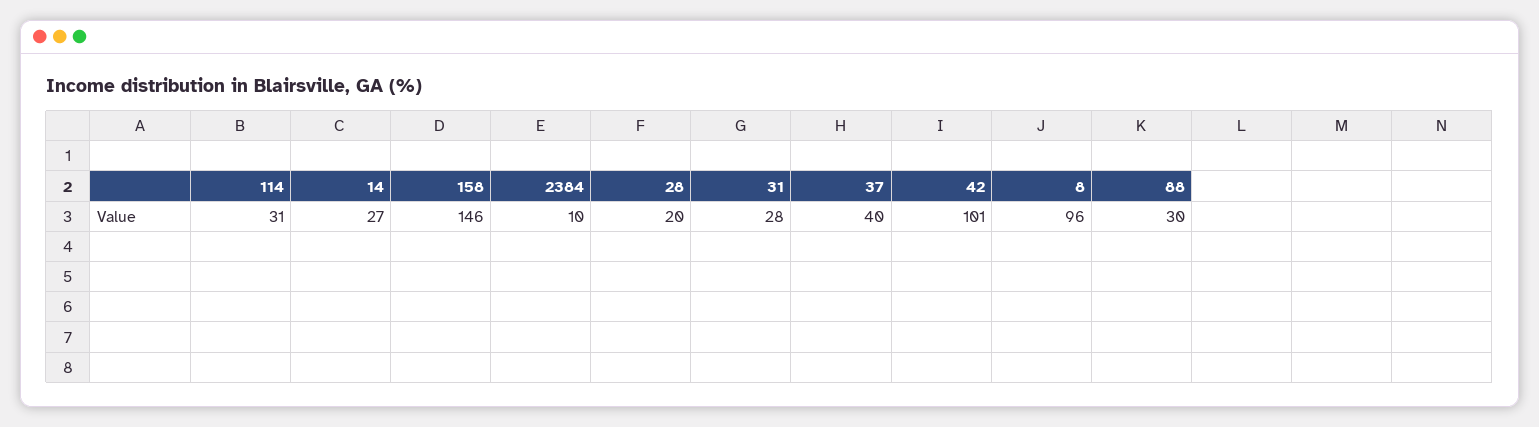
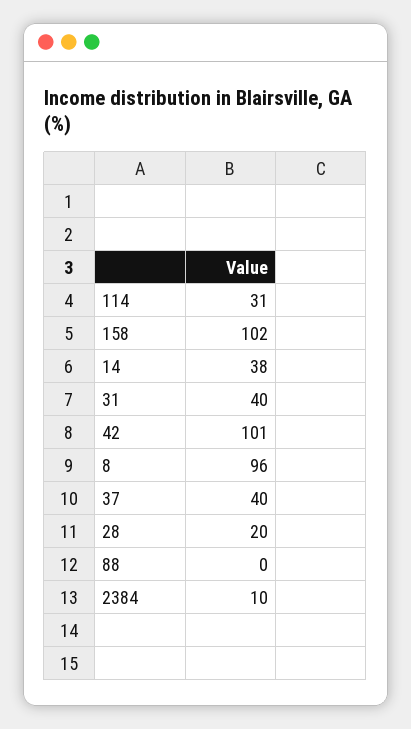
  {
    "114": 31,
-   "14": 27,
+   "14": 38,
-   "158": 146,
+   "158": 102,
    "2384": 10,
    "28": 20,
-   "31": 28,
+   "31": 40,
    "37": 40,
    "42": 101,
    "8": 96,
-   "88": 30
+   "88": 0
  }

